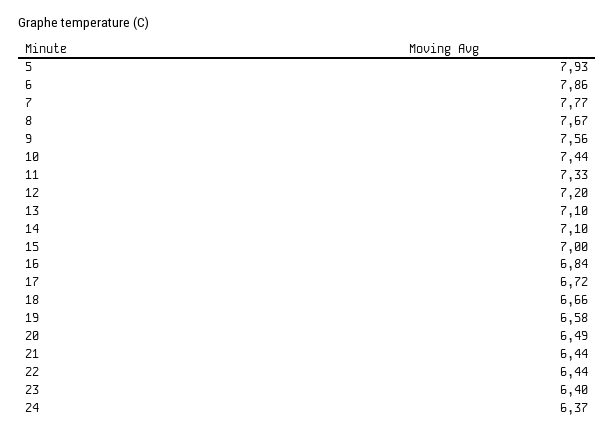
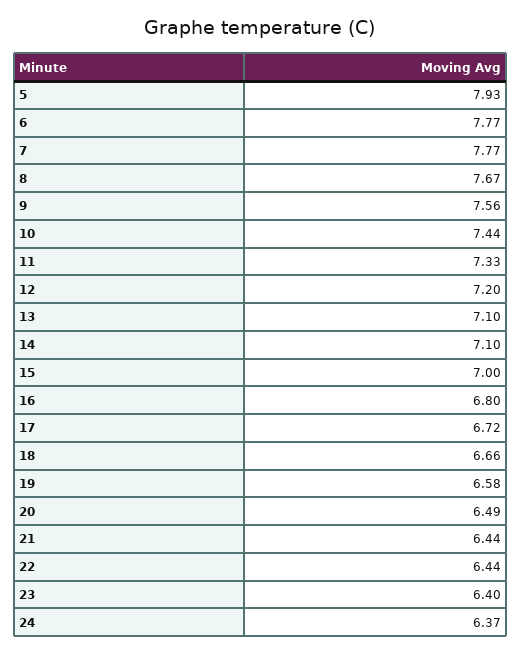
  {
    "5": 7.93,
-   "6": 7.86,
+   "6": 7.77,
    "7": 7.77,
    "8": 7.67,
    "9": 7.56,
    "10": 7.44,
    "11": 7.33,
    "12": 7.2,
    "13": 7.1,
    "14": 7.1,
    "15": 7,
-   "16": 6.84,
+   "16": 6.8,
    "17": 6.72,
    "18": 6.66,
    "19": 6.58,
    "20": 6.49,
    "21": 6.44,
    "22": 6.44,
    "23": 6.4,
    "24": 6.37
  }

